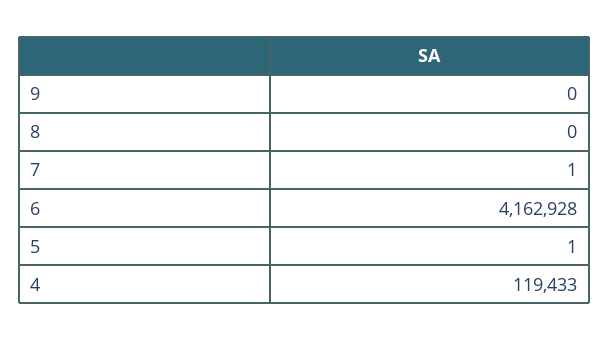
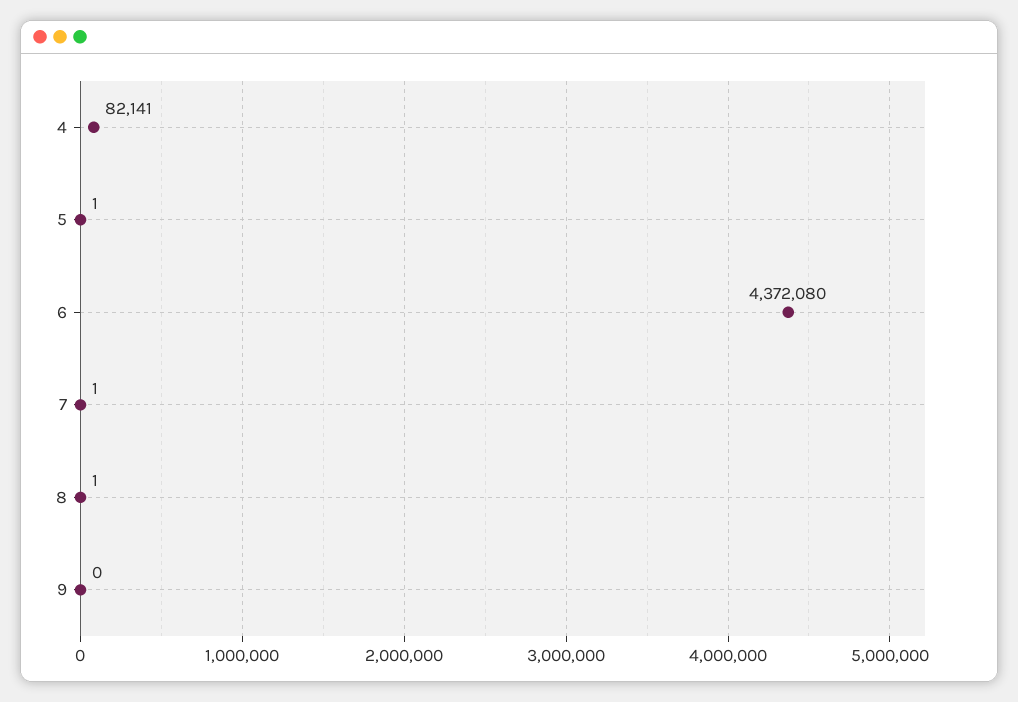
  {
    "9": 0,
-   "8": 0,
+   "8": 1,
    "7": 1,
-   "6": 4162928,
+   "6": 4372080,
    "5": 1,
-   "4": 119433
+   "4": 82141
  }

